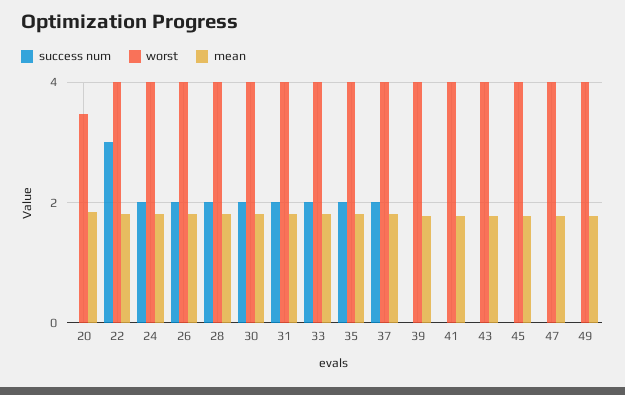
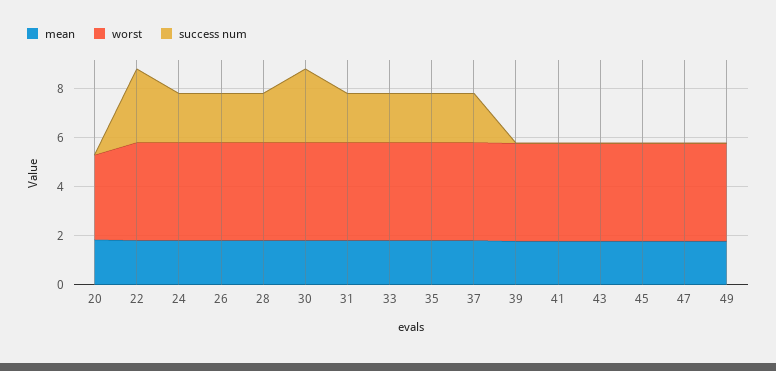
  {
    "success num": {
      "20": 0,
      "22": 3,
      "24": 2,
      "26": 2,
      "28": 2,
-     "30": 2,
+     "30": 3,
      "31": 2,
      "33": 2,
      "35": 2,
      "37": 2,
      "39": 0,
      "41": 0,
      "43": 0,
      "45": 0,
      "47": 0,
      "49": 0
    },
    "worst": {
      "20": 3.4,
      "22": 4,
      "24": 4,
      "26": 4,
      "28": 4,
      "30": 4,
      "31": 4,
      "33": 4,
      "35": 4,
      "37": 4,
      "39": 4,
      "41": 4,
      "43": 4,
      "45": 4,
      "47": 4,
      "49": 4
    },
    "mean": {
      "20": 1.8,
      "22": 1.8,
      "24": 1.8,
      "26": 1.8,
      "28": 1.8,
      "30": 1.8,
      "31": 1.8,
      "33": 1.8,
      "35": 1.8,
      "37": 1.8,
      "39": 1.8,
      "41": 1.8,
      "43": 1.8,
      "45": 1.8,
      "47": 1.8,
      "49": 1.8
    }
  }

